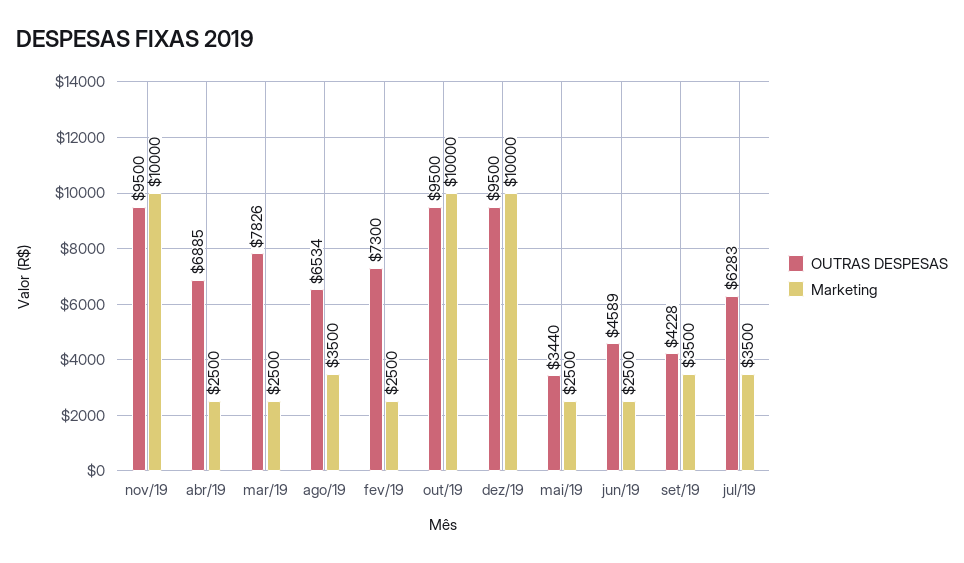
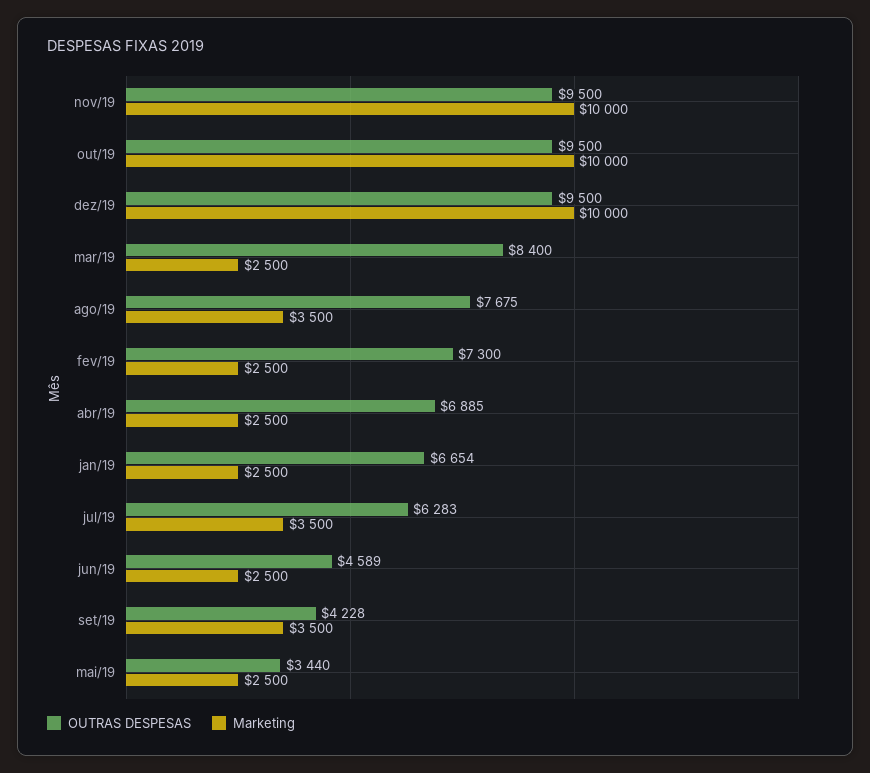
  {
    "OUTRAS DESPESAS": {
      "nov/19": 9500,
      "abr/19": 6885,
-     "mar/19": 7826,
+     "mar/19": 8400,
-     "ago/19": 6534,
+     "ago/19": 7675,
      "fev/19": 7300,
      "out/19": 9500,
      "dez/19": 9500,
      "mai/19": 3440,
      "jun/19": 4589,
      "set/19": 4228,
-     "jul/19": 6283
+     "jul/19": 6283,
+     "jan/19": 6654
    },
    "Marketing": {
      "nov/19": 10000,
      "abr/19": 2500,
      "mar/19": 2500,
      "ago/19": 3500,
      "fev/19": 2500,
      "out/19": 10000,
      "dez/19": 10000,
      "mai/19": 2500,
      "jun/19": 2500,
      "set/19": 3500,
-     "jul/19": 3500
+     "jul/19": 3500,
+     "jan/19": 2500
    }
  }

